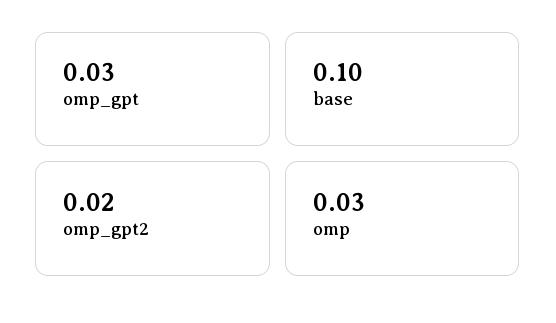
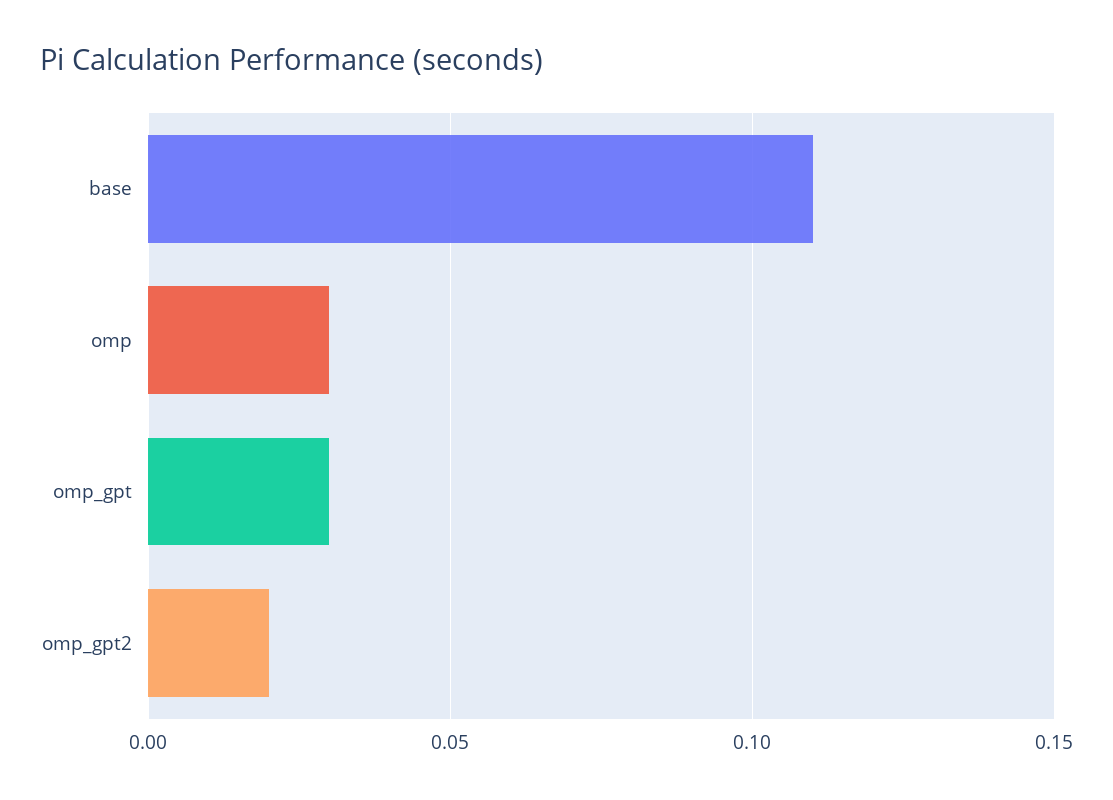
  {
    "omp_gpt": 0.03,
-   "base": 0.1,
+   "base": 0.11,
    "omp_gpt2": 0.02,
    "omp": 0.03
  }

